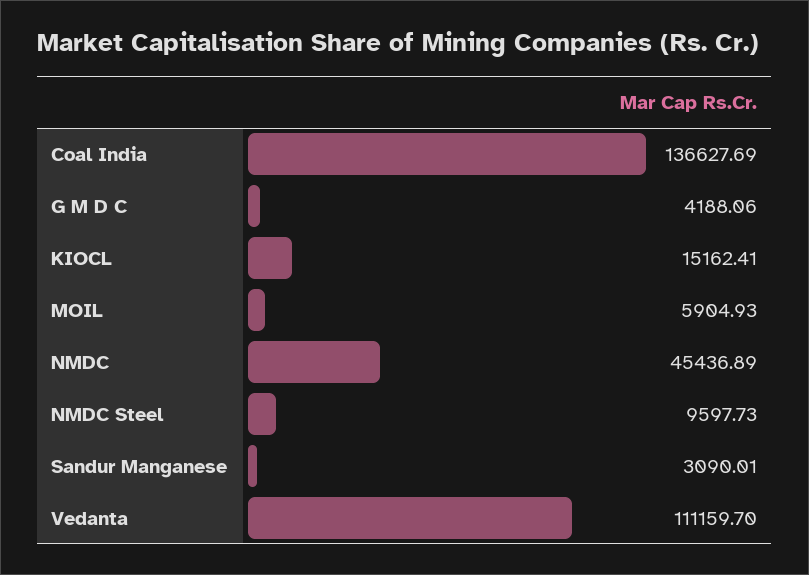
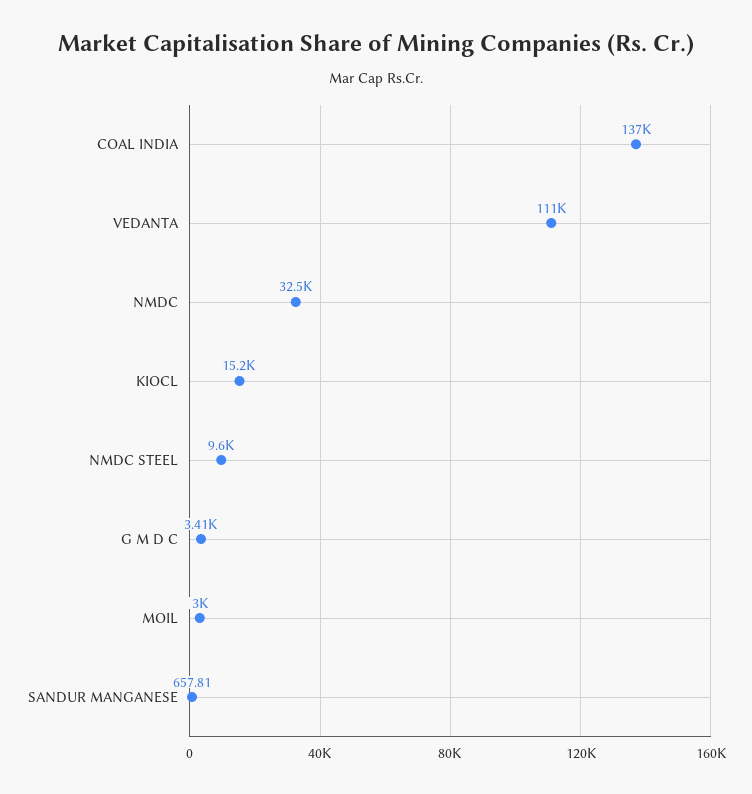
  {
    "Coal India": 136627.69,
-   "G M D C": 4188.06,
+   "G M D C": 3410,
    "KIOCL": 15162.41,
-   "MOIL": 5904.93,
+   "MOIL": 3000,
-   "NMDC": 45436.89,
+   "NMDC": 32500,
    "NMDC Steel": 9597.73,
-   "Sandur Manganese": 3090.01,
+   "Sandur Manganese": 657.81,
    "Vedanta": 111159.7
  }

